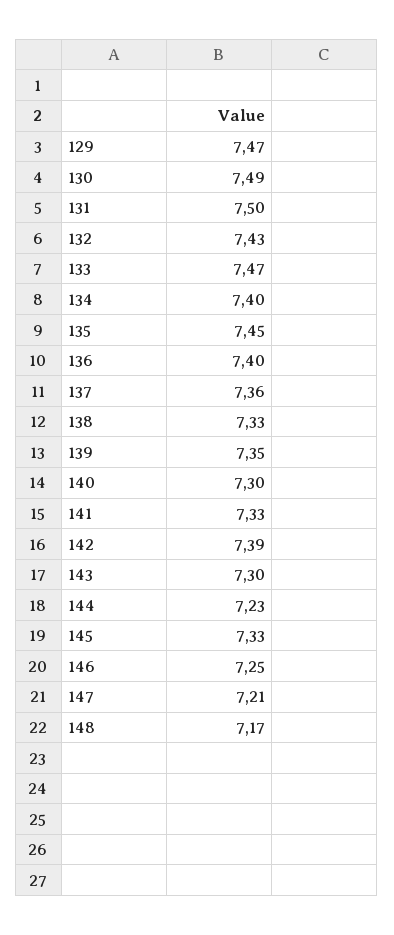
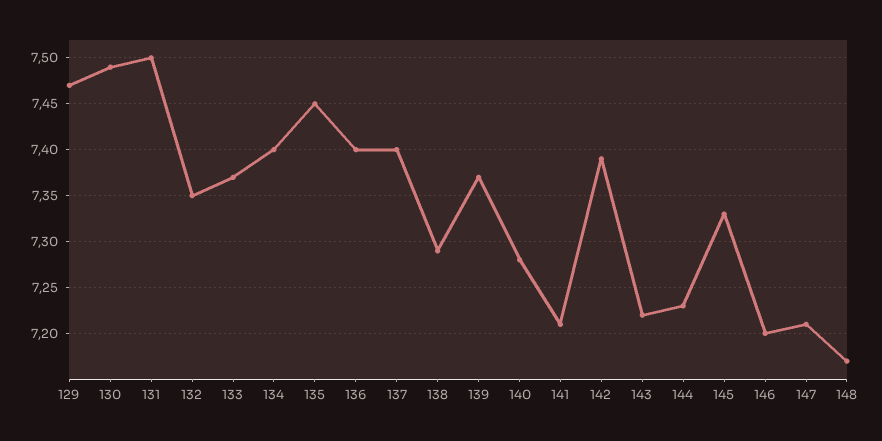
  {
    "129": 7.47,
    "130": 7.49,
    "131": 7.5,
-   "132": 7.43,
+   "132": 7.35,
-   "133": 7.47,
+   "133": 7.37,
    "134": 7.4,
    "135": 7.45,
    "136": 7.4,
-   "137": 7.36,
+   "137": 7.4,
-   "138": 7.33,
+   "138": 7.29,
-   "139": 7.35,
+   "139": 7.37,
-   "140": 7.3,
+   "140": 7.28,
-   "141": 7.33,
+   "141": 7.21,
    "142": 7.39,
-   "143": 7.3,
+   "143": 7.22,
    "144": 7.23,
    "145": 7.33,
-   "146": 7.25,
+   "146": 7.2,
    "147": 7.21,
    "148": 7.17
  }

